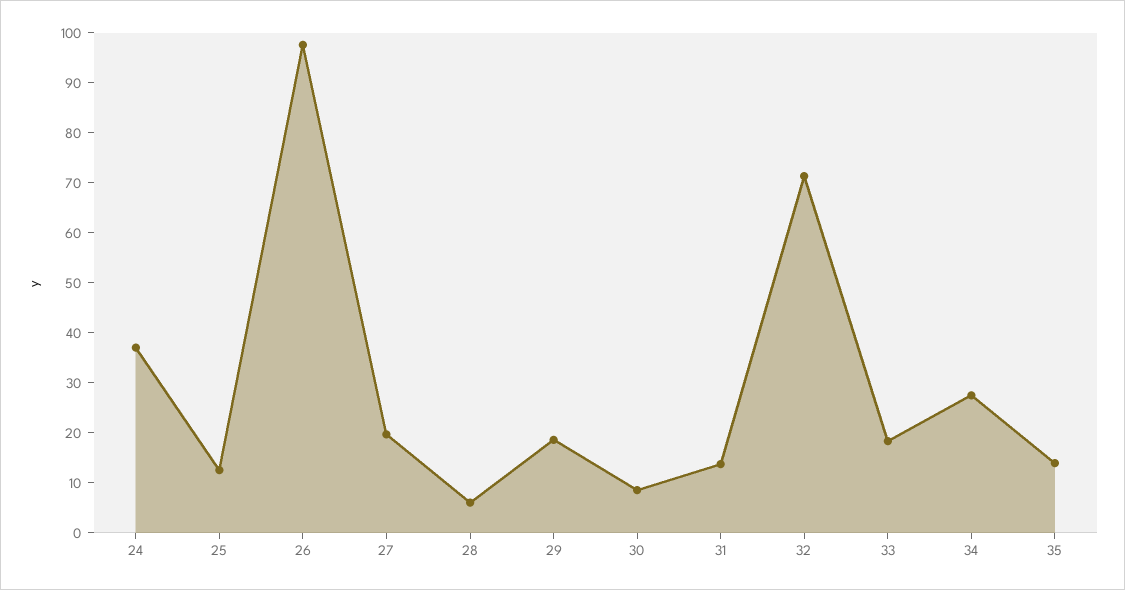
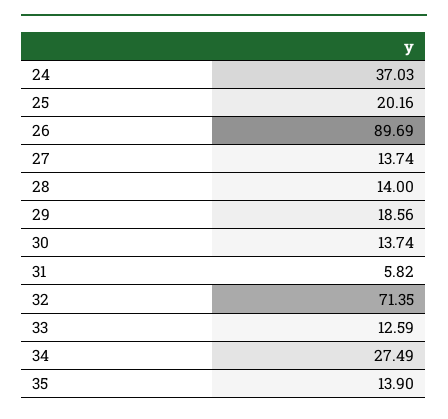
  {
    "24": 37.03,
-   "25": 12,
+   "25": 20.16,
-   "26": 98,
+   "26": 89.69,
-   "27": 20,
+   "27": 13.74,
-   "28": 6,
+   "28": 14,
    "29": 18.56,
-   "30": 8,
+   "30": 13.74,
-   "31": 14,
+   "31": 5.82,
    "32": 71.35,
-   "33": 18,
+   "33": 12.59,
    "34": 27.49,
    "35": 13.9
  }

